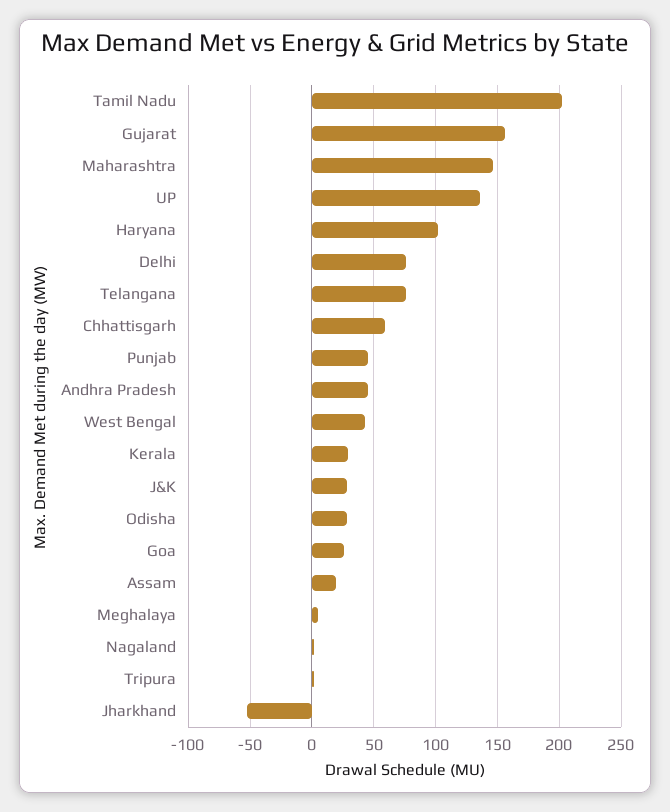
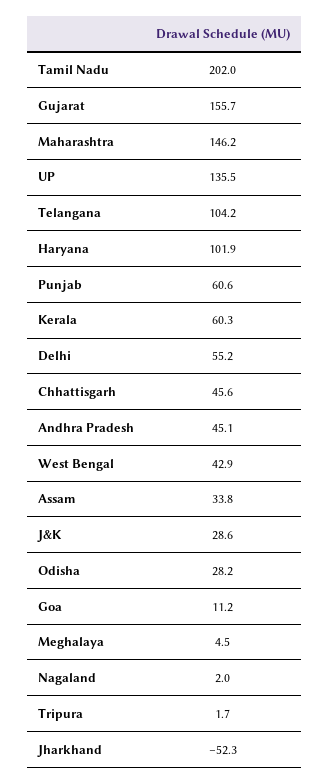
  {
    "Tamil Nadu": 202,
    "Gujarat": 155.7,
    "Maharashtra": 146.2,
    "UP": 135.5,
    "Haryana": 101.9,
-   "Delhi": 75,
+   "Delhi": 55.2,
-   "Telangana": 75,
+   "Telangana": 104.2,
-   "Chhattisgarh": 60,
+   "Chhattisgarh": 45.6,
-   "Punjab": 45,
+   "Punjab": 60.6,
    "Andhra Pradesh": 45.1,
    "West Bengal": 42.9,
-   "Kerala": 30,
+   "Kerala": 60.3,
    "J&K": 28.6,
    "Odisha": 28.2,
-   "Goa": 25,
+   "Goa": 11.2,
-   "Assam": 20,
+   "Assam": 33.8,
    "Meghalaya": 4.5,
    "Nagaland": 2,
    "Tripura": 1.7,
    "Jharkhand": -52.3
  }

